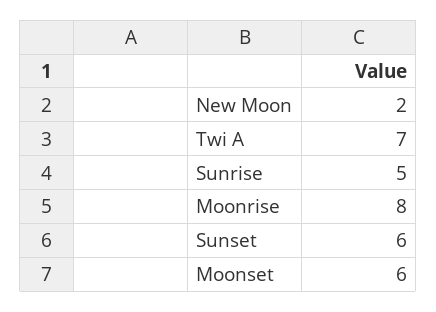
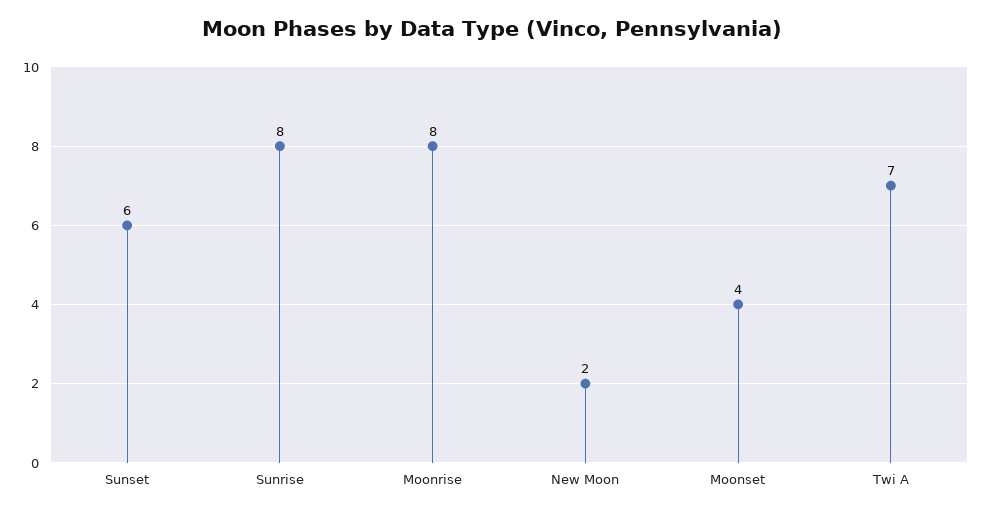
  {
    "New Moon": 2,
    "Twi A": 7,
-   "Sunrise": 5,
+   "Sunrise": 8,
    "Moonrise": 8,
    "Sunset": 6,
-   "Moonset": 6
+   "Moonset": 4
  }

